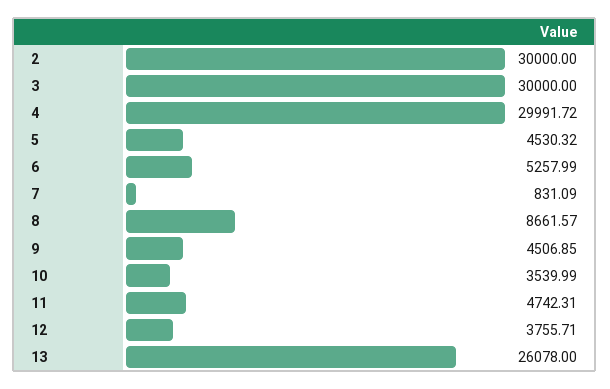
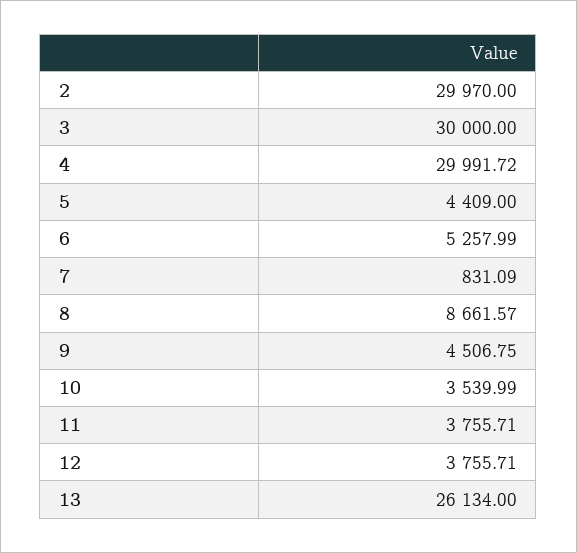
  {
-   "2": 30000,
+   "2": 29970,
    "3": 30000,
    "4": 29991.72,
-   "5": 4530.32,
+   "5": 4409,
    "6": 5257.99,
    "7": 831.09,
    "8": 8661.57,
-   "9": 4506.85,
+   "9": 4506.75,
    "10": 3539.99,
-   "11": 4742.31,
+   "11": 3755.71,
    "12": 3755.71,
-   "13": 26078
+   "13": 26134
  }

